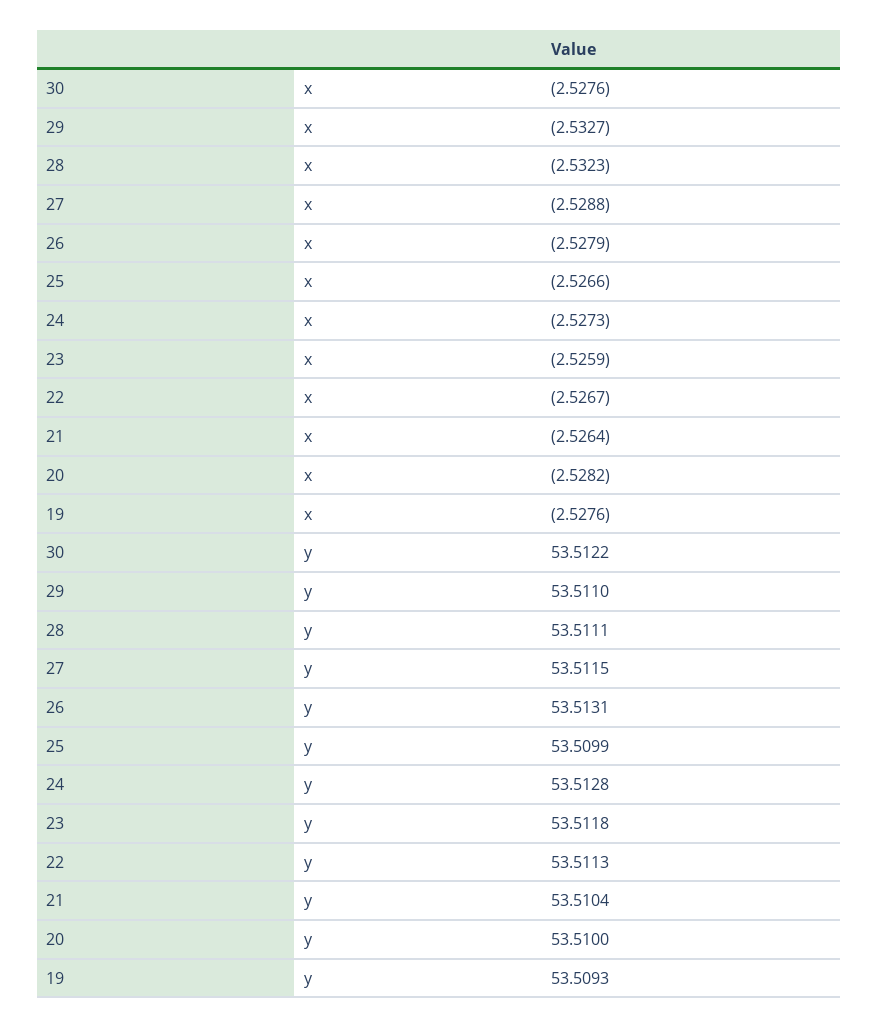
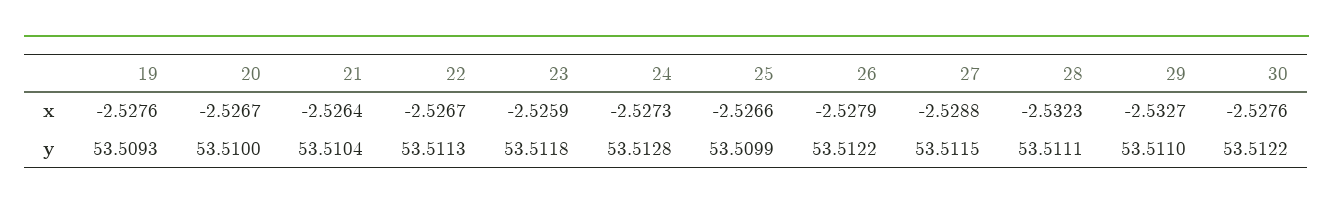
  {
    "30": {
      "x": -2.5276,
      "y": 53.5122
    },
    "29": {
      "x": -2.5327,
      "y": 53.511
    },
    "28": {
      "x": -2.5323,
      "y": 53.5111
    },
    "27": {
      "x": -2.5288,
      "y": 53.5115
    },
    "26": {
      "x": -2.5279,
-     "y": 53.5131
+     "y": 53.5122
    },
    "25": {
      "x": -2.5266,
      "y": 53.5099
    },
    "24": {
      "x": -2.5273,
      "y": 53.5128
    },
    "23": {
      "x": -2.5259,
      "y": 53.5118
    },
    "22": {
      "x": -2.5267,
      "y": 53.5113
    },
    "21": {
      "x": -2.5264,
      "y": 53.5104
    },
    "20": {
-     "x": -2.5282,
+     "x": -2.5267,
      "y": 53.51
    },
    "19": {
      "x": -2.5276,
      "y": 53.5093
    }
  }

